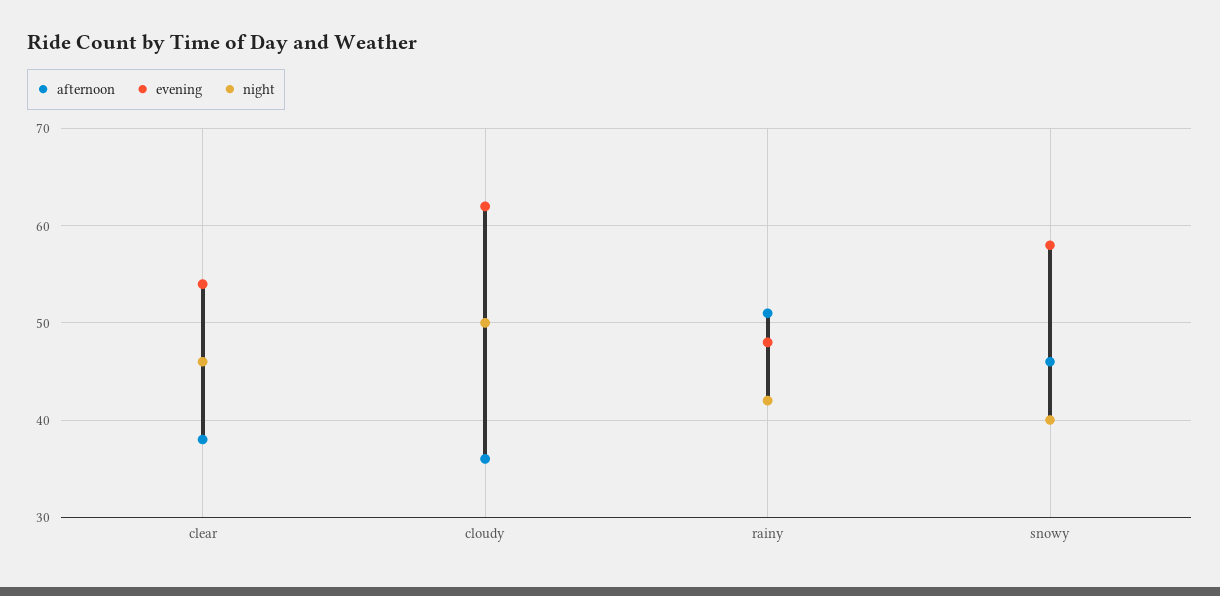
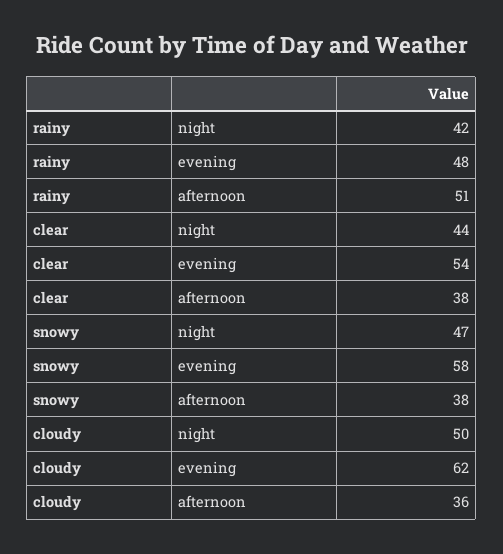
  {
    "afternoon": {
      "clear": 38,
      "cloudy": 36,
      "rainy": 51,
-     "snowy": 46
+     "snowy": 38
    },
    "evening": {
      "clear": 54,
      "cloudy": 62,
      "rainy": 48,
      "snowy": 58
    },
    "night": {
-     "clear": 46,
+     "clear": 44,
      "cloudy": 50,
      "rainy": 42,
-     "snowy": 40
+     "snowy": 47
    }
  }

